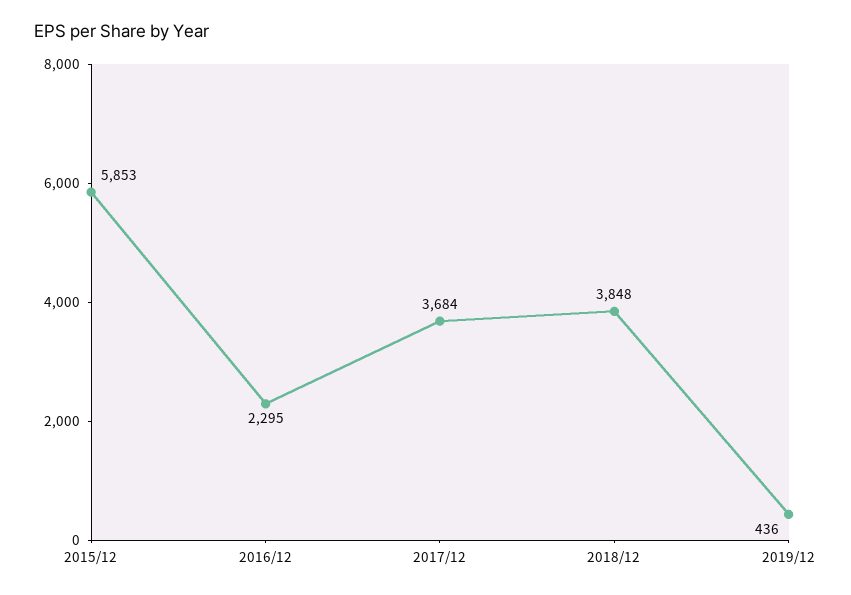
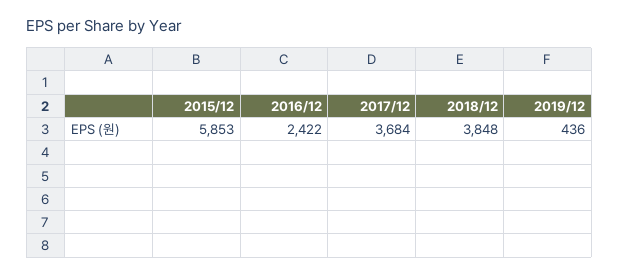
  {
    "2015/12": 5853,
-   "2016/12": 2295,
+   "2016/12": 2422,
    "2017/12": 3684,
    "2018/12": 3848,
    "2019/12": 436
  }

